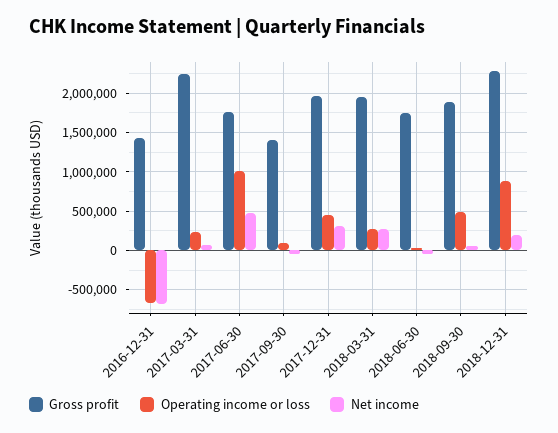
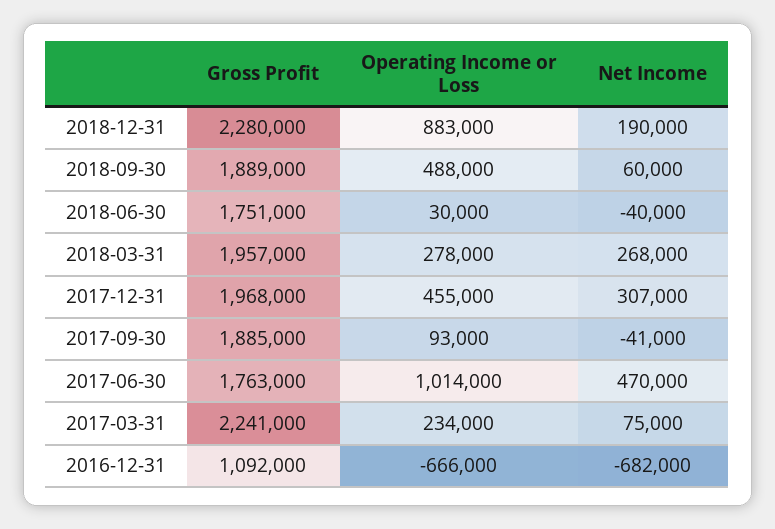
  {
    "Gross profit": {
-     "2016-12-31": 1400000,
+     "2016-12-31": 1092000,
      "2017-03-31": 2241000,
      "2017-06-30": 1763000,
-     "2017-09-30": 1400000,
+     "2017-09-30": 1885000,
      "2017-12-31": 1968000,
      "2018-03-31": 1957000,
      "2018-06-30": 1751000,
      "2018-09-30": 1889000,
      "2018-12-31": 2280000
    },
    "Operating income or loss": {
      "2016-12-31": -666000,
      "2017-03-31": 234000,
      "2017-06-30": 1014000,
      "2017-09-30": 93000,
      "2017-12-31": 455000,
      "2018-03-31": 278000,
      "2018-06-30": 30000,
      "2018-09-30": 488000,
      "2018-12-31": 883000
    },
    "Net income": {
      "2016-12-31": -682000,
      "2017-03-31": 75000,
      "2017-06-30": 470000,
      "2017-09-30": -41000,
      "2017-12-31": 307000,
      "2018-03-31": 268000,
      "2018-06-30": -40000,
      "2018-09-30": 60000,
      "2018-12-31": 190000
    }
  }

